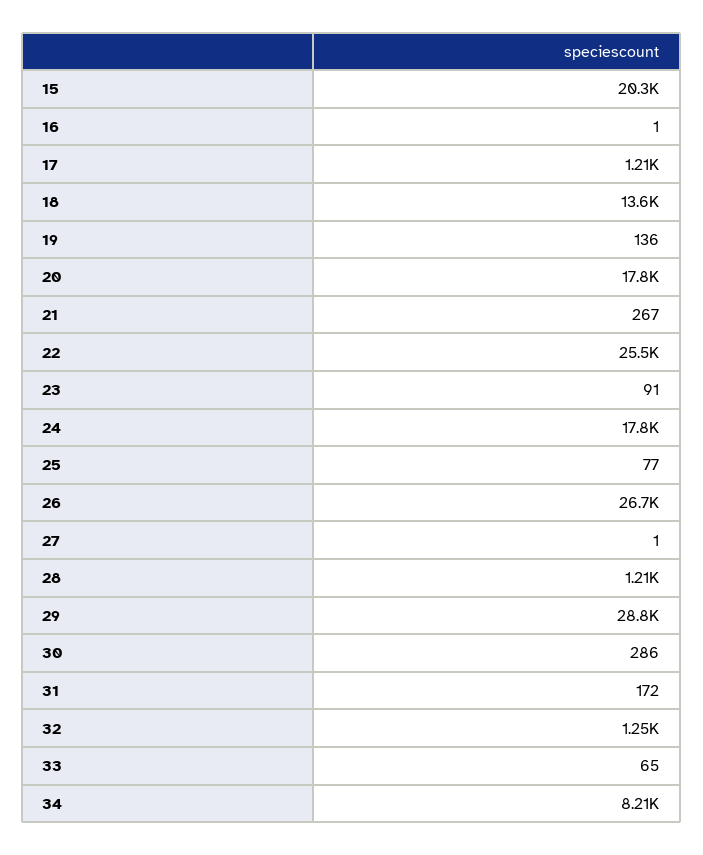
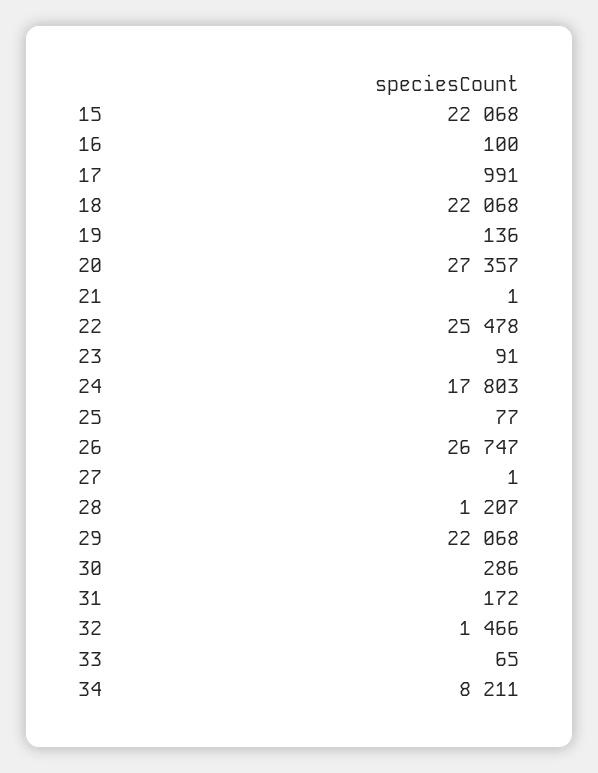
  {
-   "15": 20300,
+   "15": 22068,
-   "16": 1,
+   "16": 100,
-   "17": 1210,
+   "17": 991,
-   "18": 13600,
+   "18": 22068,
    "19": 136,
-   "20": 17800,
+   "20": 27357,
-   "21": 267,
+   "21": 1,
    "22": 25478,
    "23": 91,
    "24": 17803,
    "25": 77,
    "26": 26747,
    "27": 1,
    "28": 1207,
-   "29": 28800,
+   "29": 22068,
    "30": 286,
    "31": 172,
-   "32": 1250,
+   "32": 1466,
    "33": 65,
    "34": 8211
  }

